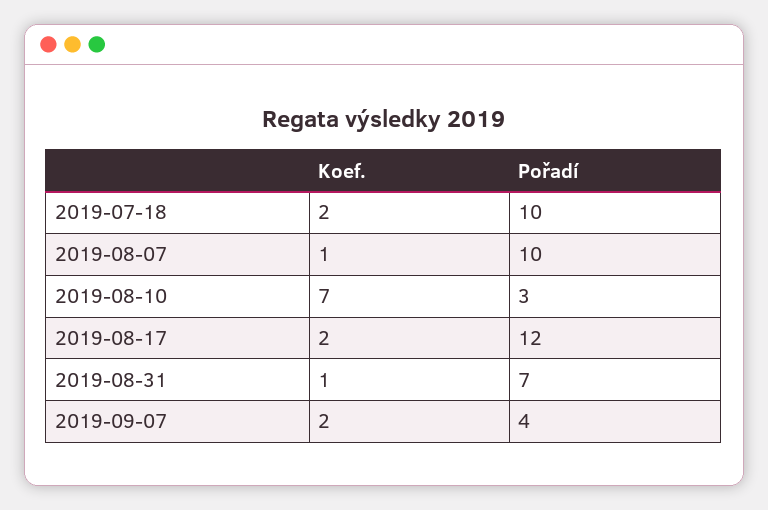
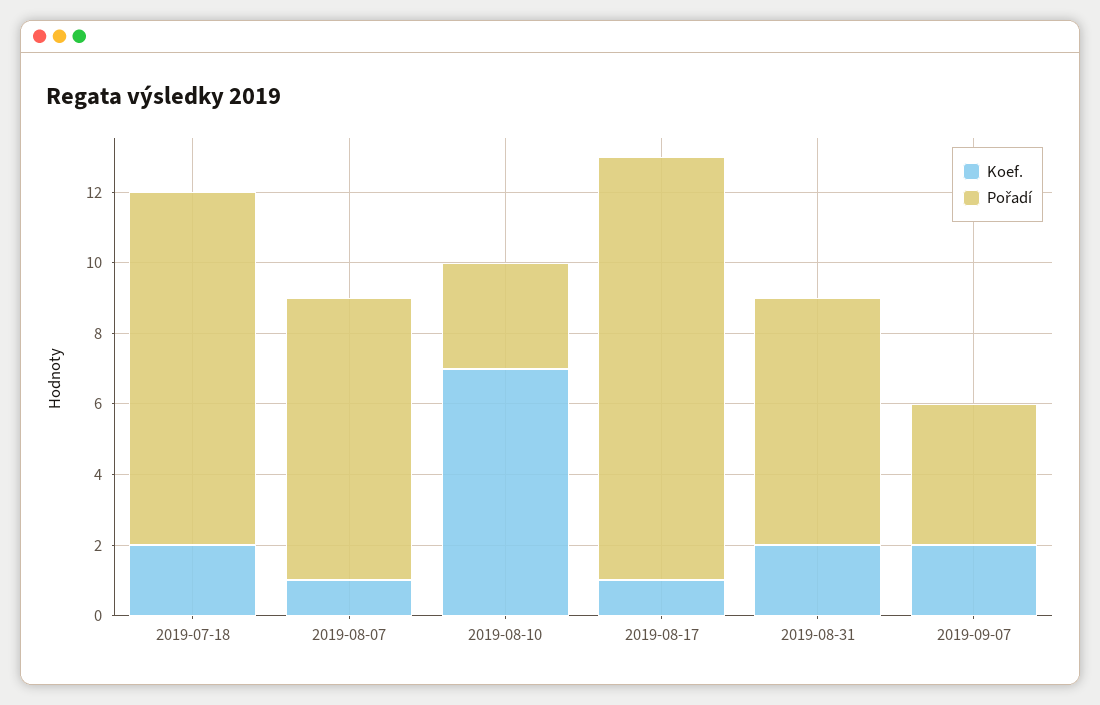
  {
    "Koef.": {
      "2019-07-18": 2,
      "2019-08-07": 1,
      "2019-08-10": 7,
-     "2019-08-17": 2,
+     "2019-08-17": 1,
-     "2019-08-31": 1,
+     "2019-08-31": 2,
      "2019-09-07": 2
    },
    "Pořadí": {
      "2019-07-18": 10,
-     "2019-08-07": 10,
+     "2019-08-07": 8,
      "2019-08-10": 3,
      "2019-08-17": 12,
      "2019-08-31": 7,
      "2019-09-07": 4
    }
  }

